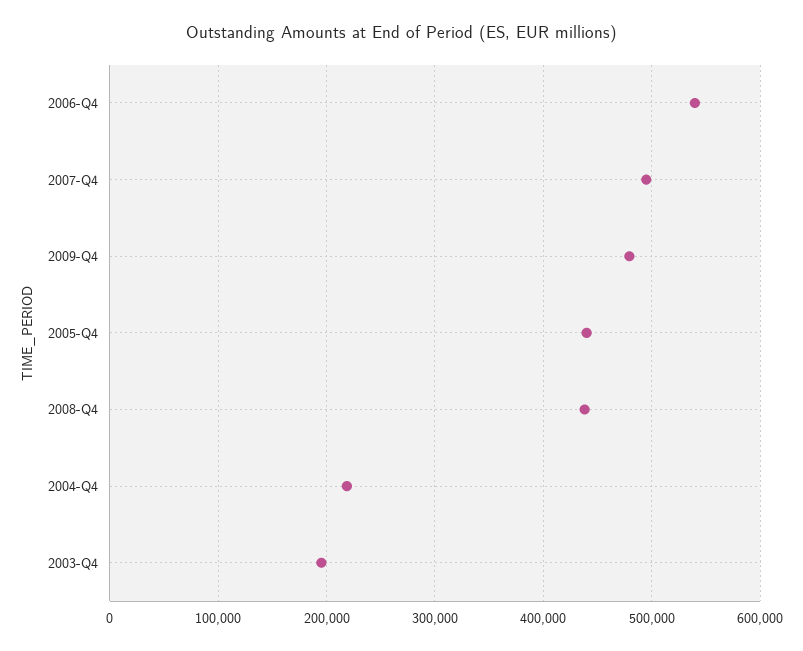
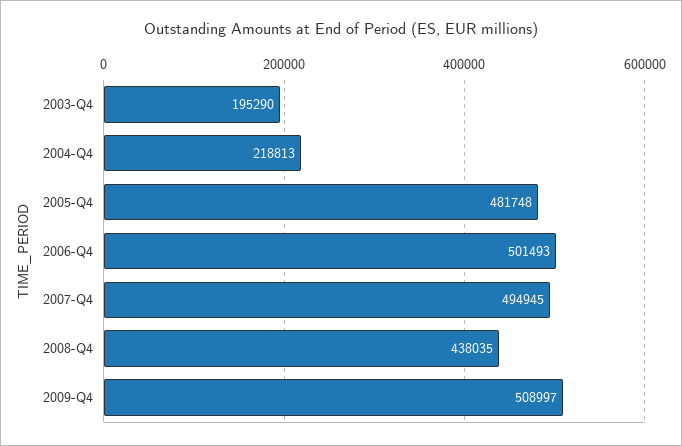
  {
-   "2006-Q4": 540000,
+   "2006-Q4": 501493,
    "2007-Q4": 494945,
-   "2009-Q4": 480000,
+   "2009-Q4": 508997,
-   "2005-Q4": 440000,
+   "2005-Q4": 481748,
    "2008-Q4": 438035,
    "2004-Q4": 218813,
    "2003-Q4": 195290
  }

